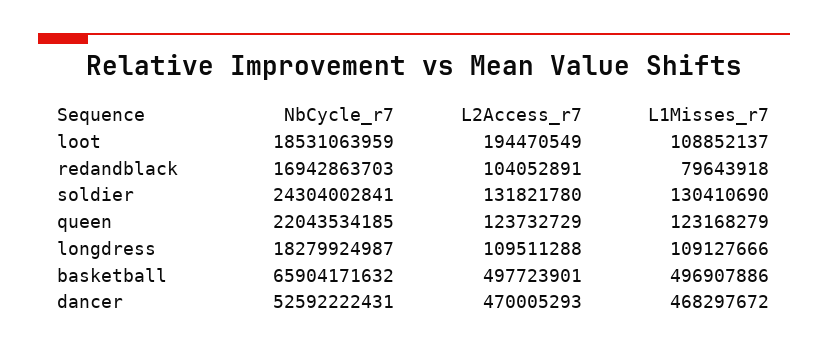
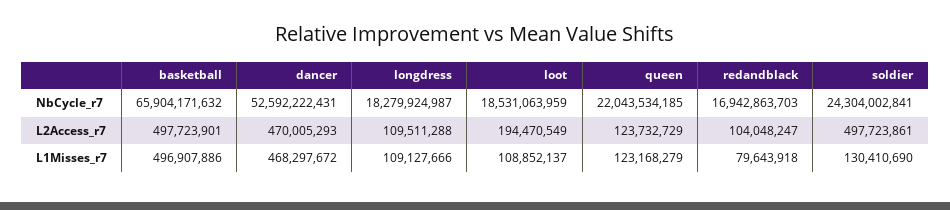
  {
    "NbCycle_r7": {
      "loot": 18531063959,
      "redandblack": 16942863703,
      "soldier": 24304002841,
      "queen": 22043534185,
      "longdress": 18279924987,
      "basketball": 65904171632,
      "dancer": 52592222431
    },
    "L2Access_r7": {
      "loot": 194470549,
-     "redandblack": 104052891,
+     "redandblack": 104048247,
-     "soldier": 131821780,
+     "soldier": 497723861,
      "queen": 123732729,
      "longdress": 109511288,
      "basketball": 497723901,
      "dancer": 470005293
    },
    "L1Misses_r7": {
      "loot": 108852137,
      "redandblack": 79643918,
      "soldier": 130410690,
      "queen": 123168279,
      "longdress": 109127666,
      "basketball": 496907886,
      "dancer": 468297672
    }
  }

